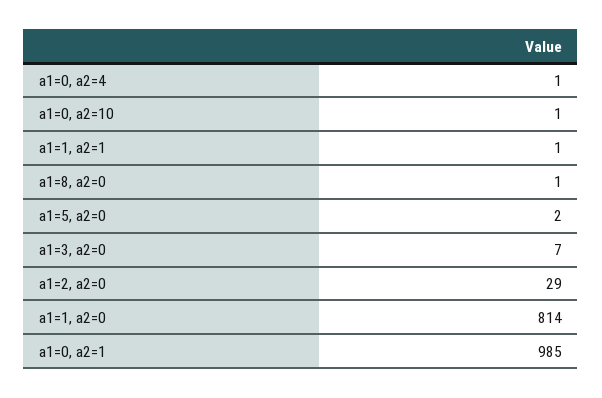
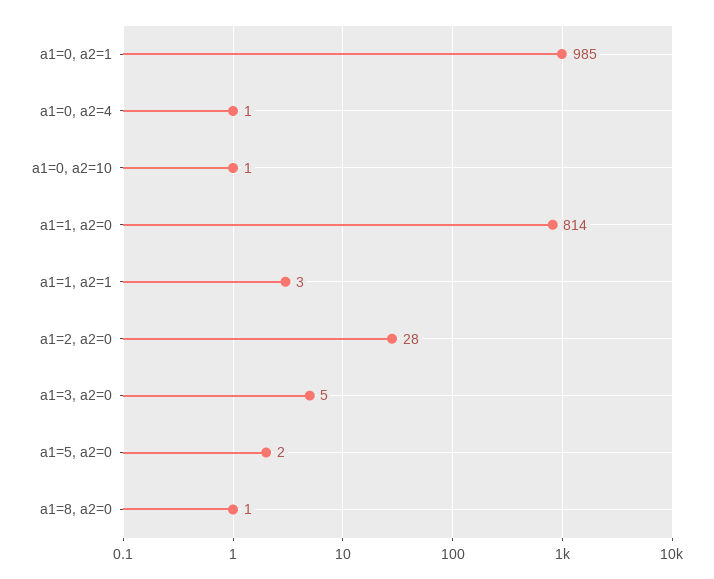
  {
    "a1=0, a2=4": 1,
    "a1=0, a2=10": 1,
-   "a1=1, a2=1": 1,
+   "a1=1, a2=1": 3,
    "a1=8, a2=0": 1,
    "a1=5, a2=0": 2,
-   "a1=3, a2=0": 7,
+   "a1=3, a2=0": 5,
-   "a1=2, a2=0": 29,
+   "a1=2, a2=0": 28,
    "a1=1, a2=0": 814,
    "a1=0, a2=1": 985
  }

